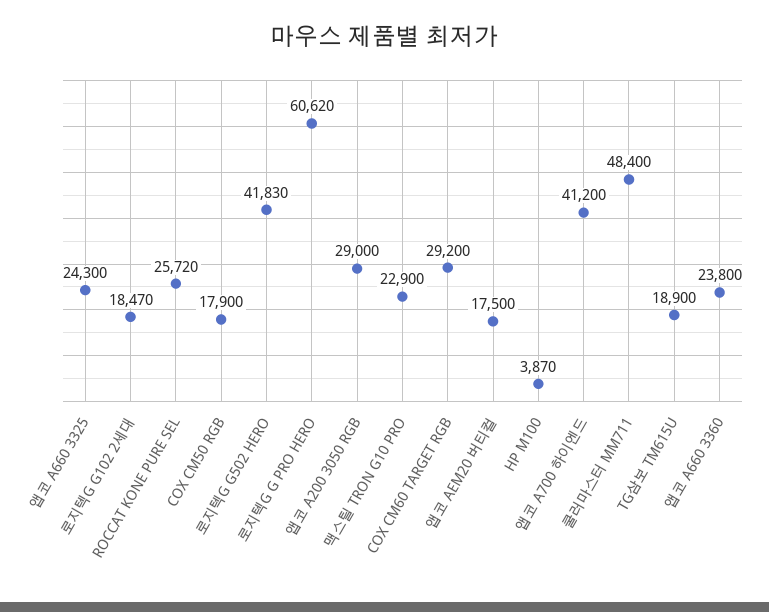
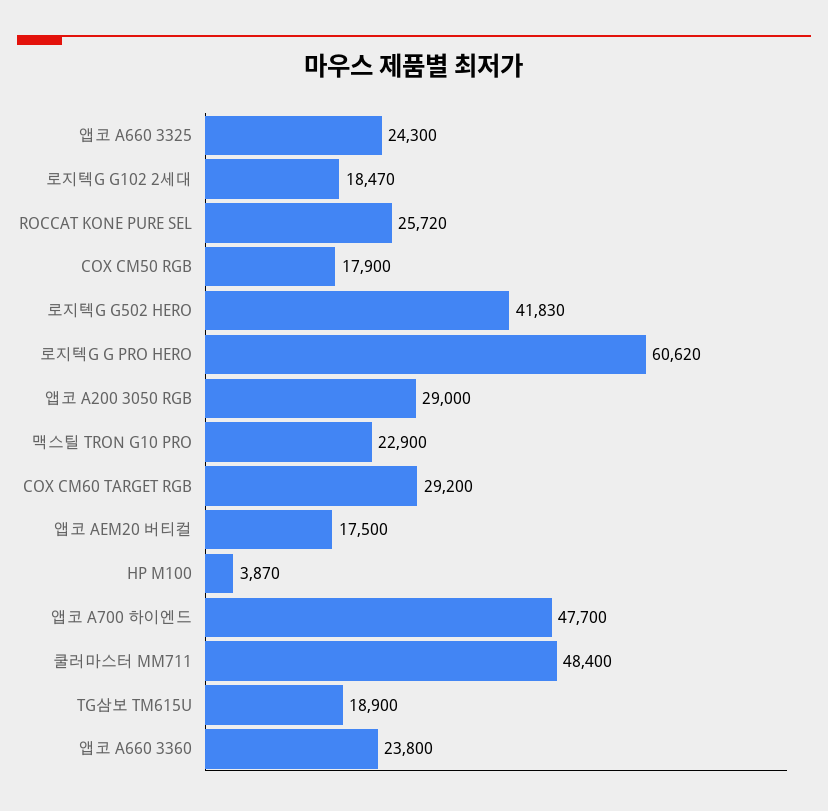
  {
    "앱코 A660 3325": 24300,
    "로지텍G G102 2세대": 18470,
    "ROCCAT KONE PURE SEL": 25720,
    "COX CM50 RGB": 17900,
    "로지텍G G502 HERO": 41830,
    "로지텍G G PRO HERO": 60620,
    "앱코 A200 3050 RGB": 29000,
    "맥스틸 TRON G10 PRO": 22900,
    "COX CM60 TARGET RGB": 29200,
    "앱코 AEM20 버티컬": 17500,
    "HP M100": 3870,
-   "앱코 A700 하이엔드": 41200,
+   "앱코 A700 하이엔드": 47700,
    "쿨러마스터 MM711": 48400,
    "TG삼보 TM615U": 18900,
    "앱코 A660 3360": 23800
  }

